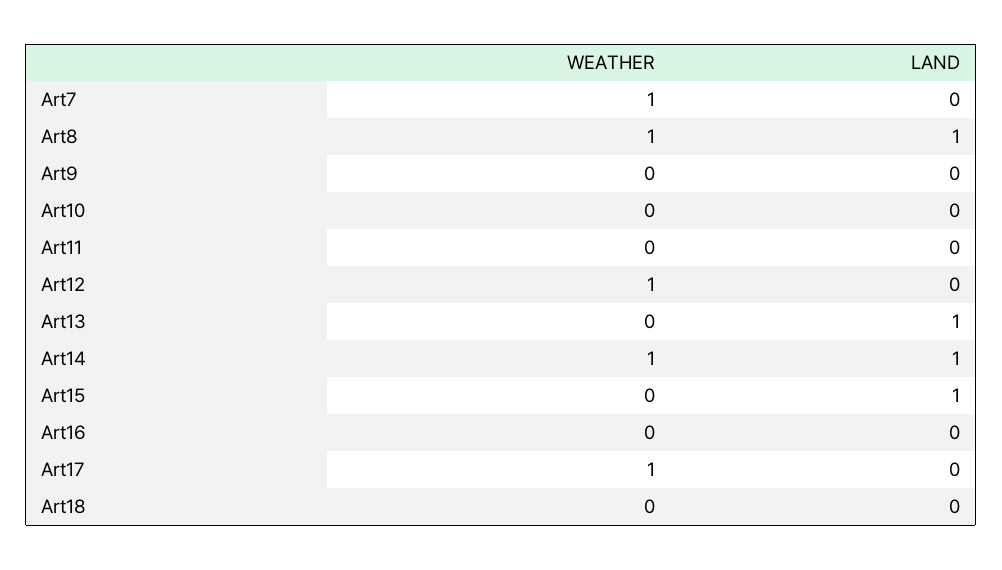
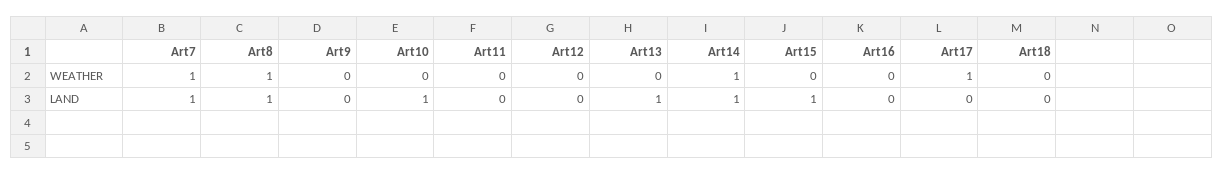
  {
    "WEATHER": {
      "Art7": 1,
      "Art8": 1,
      "Art9": 0,
      "Art10": 0,
      "Art11": 0,
-     "Art12": 1,
+     "Art12": 0,
      "Art13": 0,
      "Art14": 1,
      "Art15": 0,
      "Art16": 0,
      "Art17": 1,
      "Art18": 0
    },
    "LAND": {
-     "Art7": 0,
+     "Art7": 1,
      "Art8": 1,
      "Art9": 0,
-     "Art10": 0,
+     "Art10": 1,
      "Art11": 0,
      "Art12": 0,
      "Art13": 1,
      "Art14": 1,
      "Art15": 1,
      "Art16": 0,
      "Art17": 0,
      "Art18": 0
    }
  }

